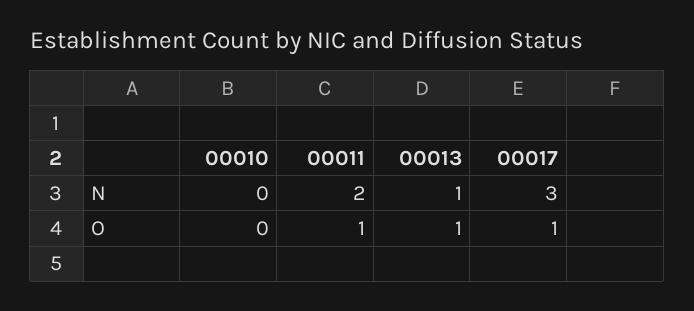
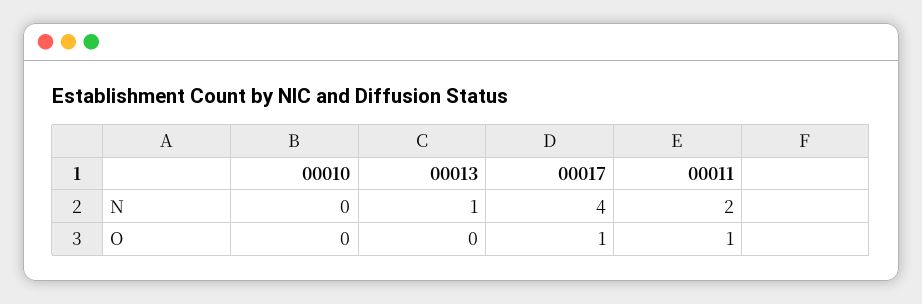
  {
    "00010": {
      "N": 0,
      "O": 0
    },
    "00011": {
      "N": 2,
      "O": 1
    },
    "00013": {
      "N": 1,
-     "O": 1
+     "O": 0
    },
    "00017": {
-     "N": 3,
+     "N": 4,
      "O": 1
    }
  }

